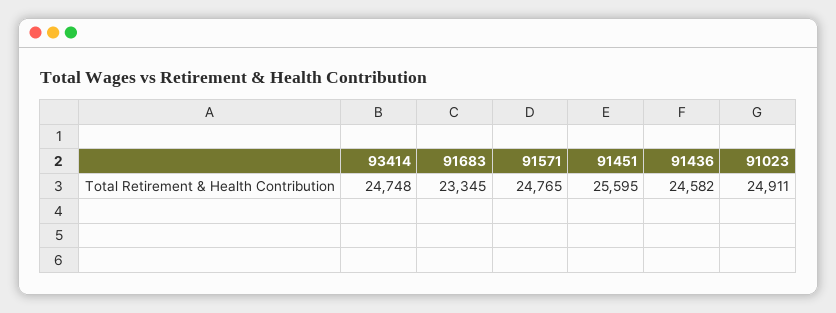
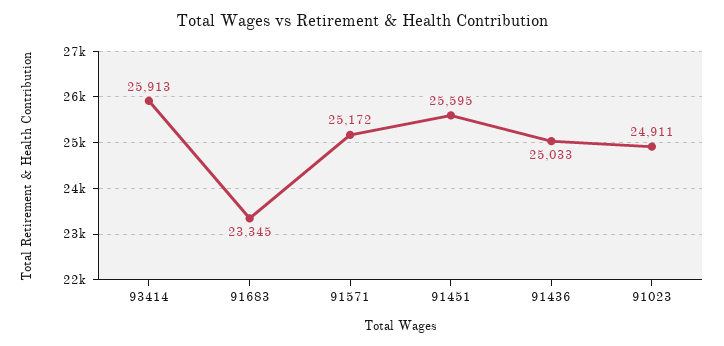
  {
-   "93414": 24748,
+   "93414": 25913,
    "91683": 23345,
-   "91571": 24765,
+   "91571": 25172,
    "91451": 25595,
-   "91436": 24582,
+   "91436": 25033,
    "91023": 24911
  }

